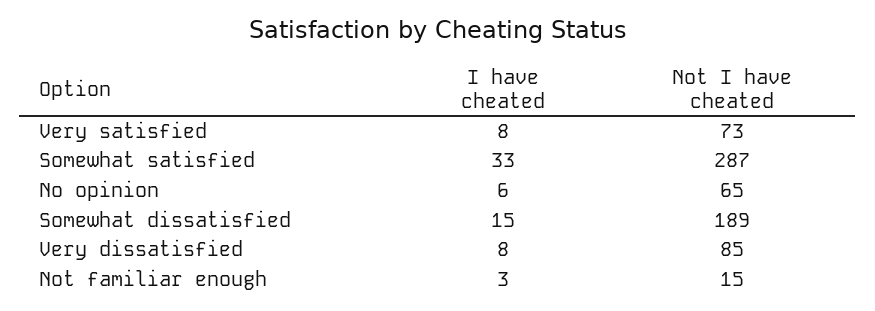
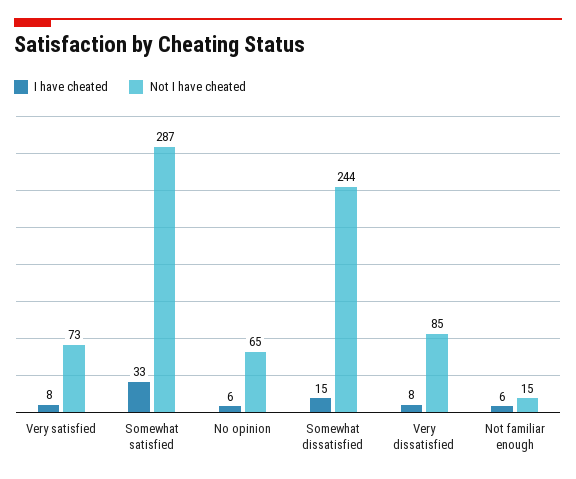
  {
    "I have cheated": {
      "Very satisfied": 8,
      "Somewhat satisfied": 33,
      "No opinion": 6,
      "Somewhat dissatisfied": 15,
      "Very dissatisfied": 8,
-     "Not familiar enough": 3
+     "Not familiar enough": 6
    },
    "Not I have cheated": {
      "Very satisfied": 73,
      "Somewhat satisfied": 287,
      "No opinion": 65,
-     "Somewhat dissatisfied": 189,
+     "Somewhat dissatisfied": 244,
      "Very dissatisfied": 85,
      "Not familiar enough": 15
    }
  }

